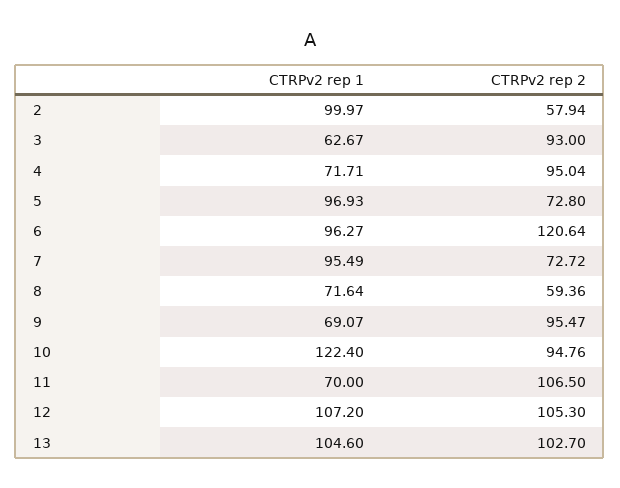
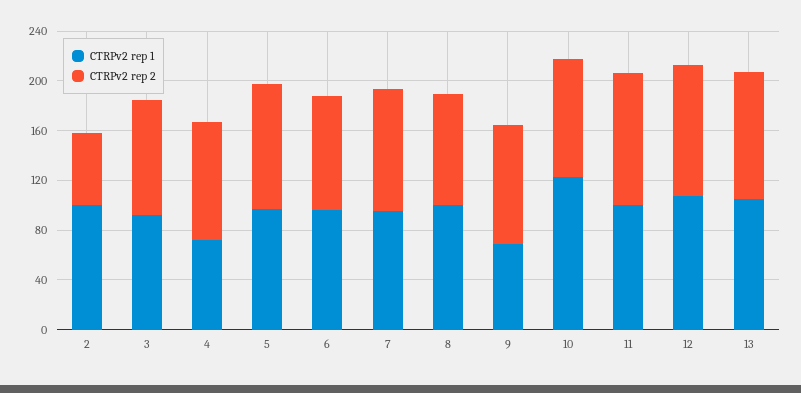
  {
    "CTRPv2 rep 1": {
      "2": 99.97,
-     "3": 62.67,
+     "3": 90,
      "4": 71.71,
      "5": 96.93,
      "6": 96.27,
      "7": 95.49,
-     "8": 71.64,
+     "8": 100,
      "9": 69.07,
      "10": 122.4,
-     "11": 70,
+     "11": 100,
      "12": 107.2,
      "13": 104.6
    },
    "CTRPv2 rep 2": {
      "2": 57.94,
      "3": 93,
      "4": 95.04,
-     "5": 72.8,
+     "5": 100,
-     "6": 120.64,
+     "6": 90,
-     "7": 72.72,
+     "7": 100,
-     "8": 59.36,
+     "8": 90,
      "9": 95.47,
      "10": 94.76,
      "11": 106.5,
      "12": 105.3,
      "13": 102.7
    }
  }

